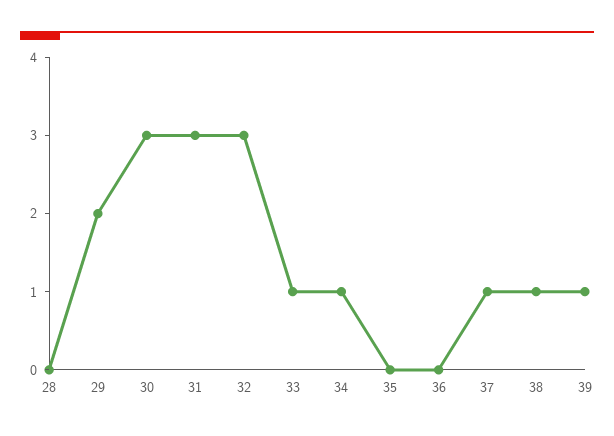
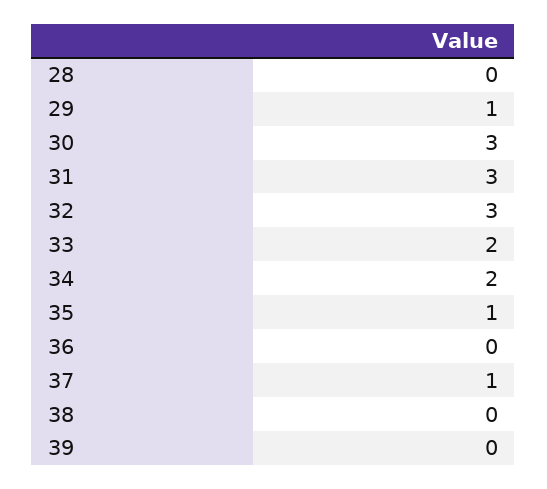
  {
    "28": 0,
-   "29": 2,
+   "29": 1,
    "30": 3,
    "31": 3,
    "32": 3,
-   "33": 1,
+   "33": 2,
-   "34": 1,
+   "34": 2,
-   "35": 0,
+   "35": 1,
    "36": 0,
    "37": 1,
-   "38": 1,
+   "38": 0,
-   "39": 1
+   "39": 0
  }

